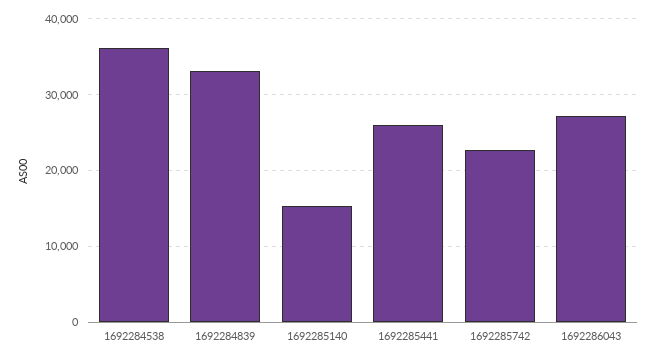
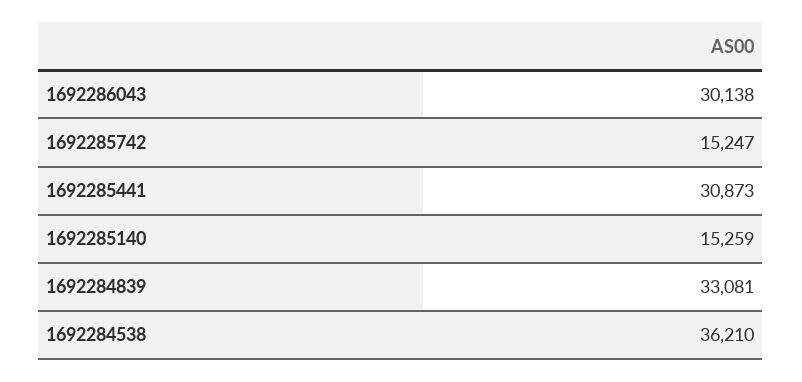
  {
    "1692284538": 36210,
    "1692284839": 33081,
    "1692285140": 15259,
-   "1692285441": 26000,
+   "1692285441": 30873,
-   "1692285742": 23000,
+   "1692285742": 15247,
-   "1692286043": 27000
+   "1692286043": 30138
  }

